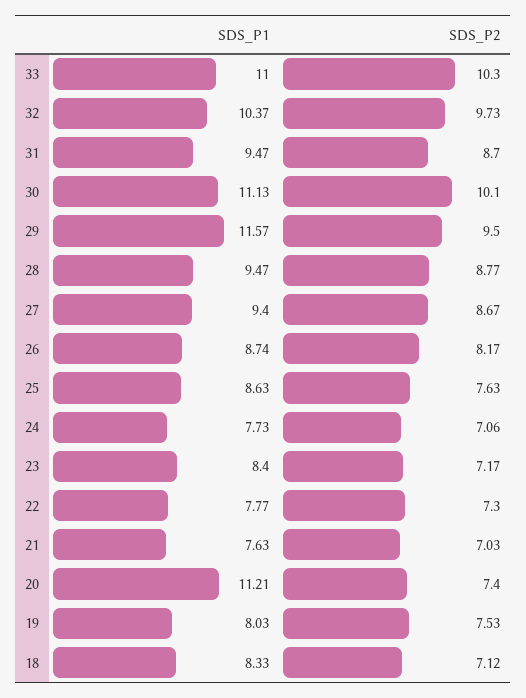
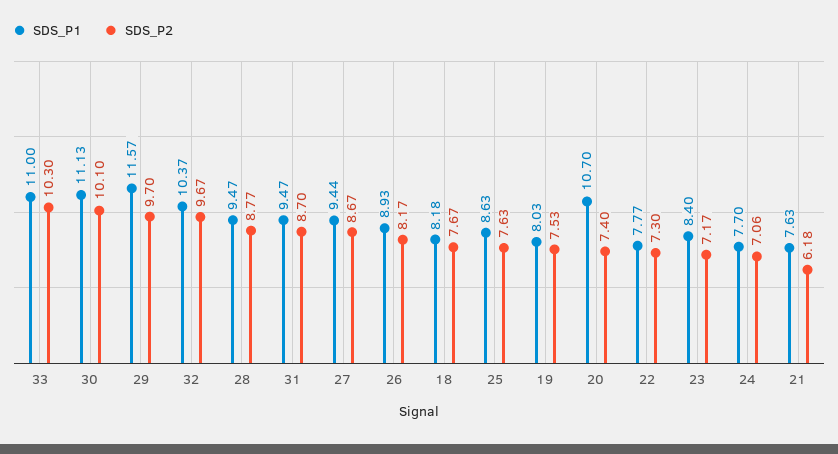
  {
    "SDS_P1": {
      "33": 11,
      "32": 10.37,
      "31": 9.47,
      "30": 11.13,
      "29": 11.57,
      "28": 9.47,
-     "27": 9.4,
+     "27": 9.44,
-     "26": 8.74,
+     "26": 8.93,
      "25": 8.63,
-     "24": 7.73,
+     "24": 7.7,
      "23": 8.4,
      "22": 7.77,
      "21": 7.63,
-     "20": 11.21,
+     "20": 10.7,
      "19": 8.03,
-     "18": 8.33
+     "18": 8.18
    },
    "SDS_P2": {
      "33": 10.3,
-     "32": 9.73,
+     "32": 9.67,
      "31": 8.7,
      "30": 10.1,
-     "29": 9.5,
+     "29": 9.7,
      "28": 8.77,
      "27": 8.67,
      "26": 8.17,
      "25": 7.63,
      "24": 7.06,
      "23": 7.17,
      "22": 7.3,
-     "21": 7.03,
+     "21": 6.18,
      "20": 7.4,
      "19": 7.53,
-     "18": 7.12
+     "18": 7.67
    }
  }

